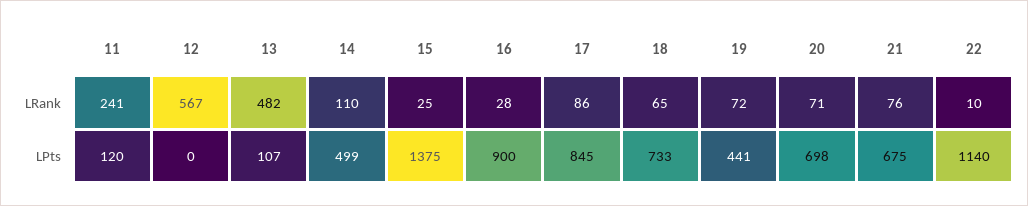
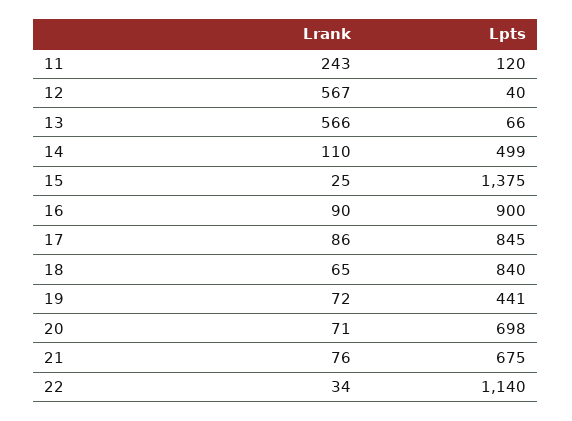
  {
    "11": {
-     "LRank": 241,
+     "LRank": 243,
      "LPts": 120
    },
    "12": {
      "LRank": 567,
-     "LPts": 0
+     "LPts": 40
    },
    "13": {
-     "LRank": 482,
+     "LRank": 566,
-     "LPts": 107
+     "LPts": 66
    },
    "14": {
      "LRank": 110,
      "LPts": 499
    },
    "15": {
      "LRank": 25,
      "LPts": 1375
    },
    "16": {
-     "LRank": 28,
+     "LRank": 90,
      "LPts": 900
    },
    "17": {
      "LRank": 86,
      "LPts": 845
    },
    "18": {
      "LRank": 65,
-     "LPts": 733
+     "LPts": 840
    },
    "19": {
      "LRank": 72,
      "LPts": 441
    },
    "20": {
      "LRank": 71,
      "LPts": 698
    },
    "21": {
      "LRank": 76,
      "LPts": 675
    },
    "22": {
-     "LRank": 10,
+     "LRank": 34,
      "LPts": 1140
    }
  }

